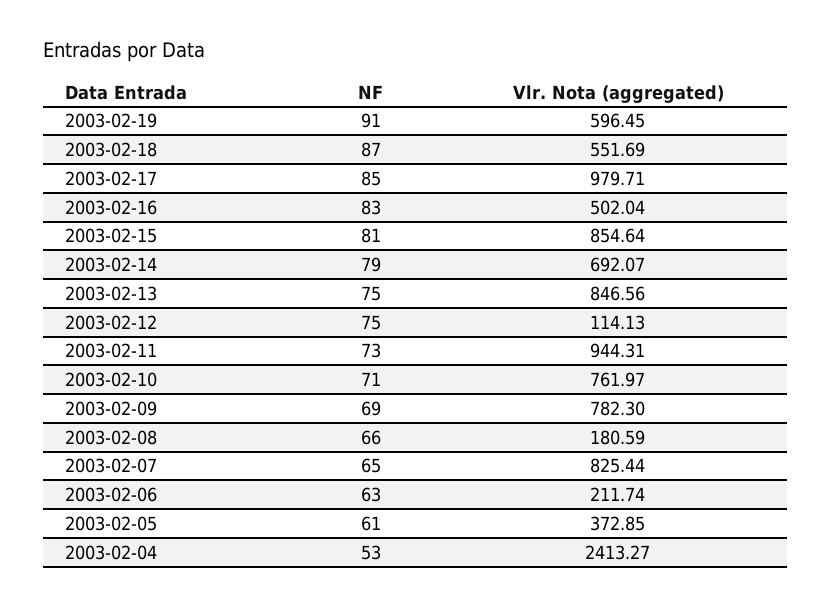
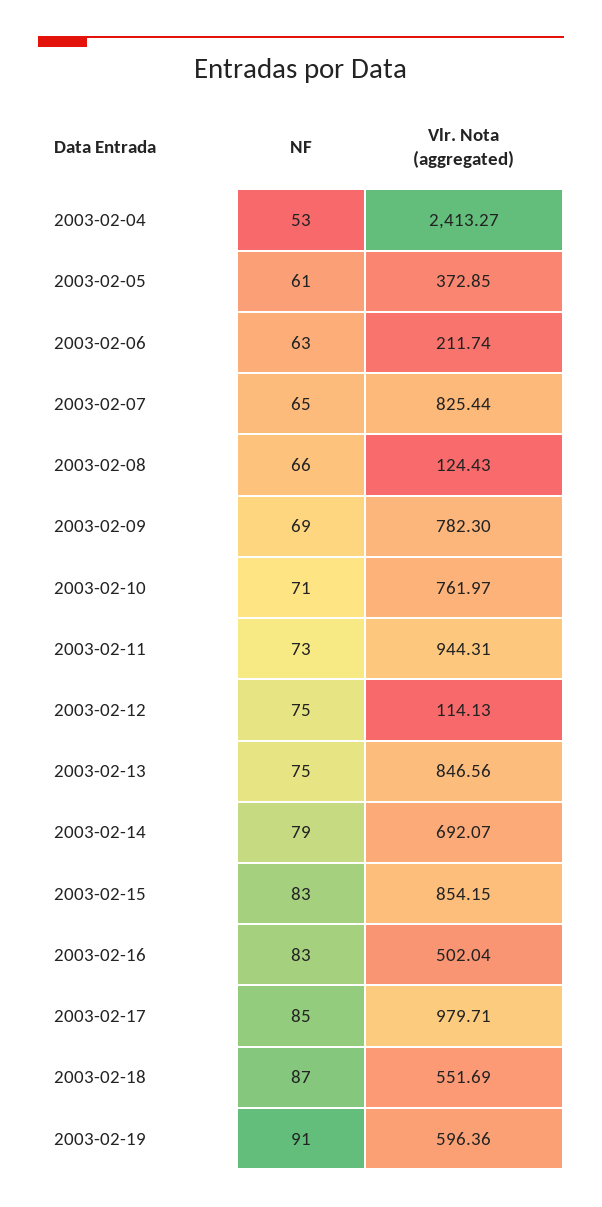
  {
    "NF": {
      "2003-02-19": 91,
      "2003-02-18": 87,
      "2003-02-17": 85,
      "2003-02-16": 83,
-     "2003-02-15": 81,
+     "2003-02-15": 83,
      "2003-02-14": 79,
      "2003-02-13": 75,
      "2003-02-12": 75,
      "2003-02-11": 73,
      "2003-02-10": 71,
      "2003-02-09": 69,
      "2003-02-08": 66,
      "2003-02-07": 65,
      "2003-02-06": 63,
      "2003-02-05": 61,
      "2003-02-04": 53
    },
    "Vlr. Nota (aggregated)": {
-     "2003-02-19": 596.45,
+     "2003-02-19": 596.36,
      "2003-02-18": 551.69,
      "2003-02-17": 979.71,
      "2003-02-16": 502.04,
-     "2003-02-15": 854.64,
+     "2003-02-15": 854.15,
      "2003-02-14": 692.07,
      "2003-02-13": 846.56,
      "2003-02-12": 114.13,
      "2003-02-11": 944.31,
      "2003-02-10": 761.97,
      "2003-02-09": 782.3,
-     "2003-02-08": 180.59,
+     "2003-02-08": 124.43,
      "2003-02-07": 825.44,
      "2003-02-06": 211.74,
      "2003-02-05": 372.85,
      "2003-02-04": 2413.27
    }
  }

